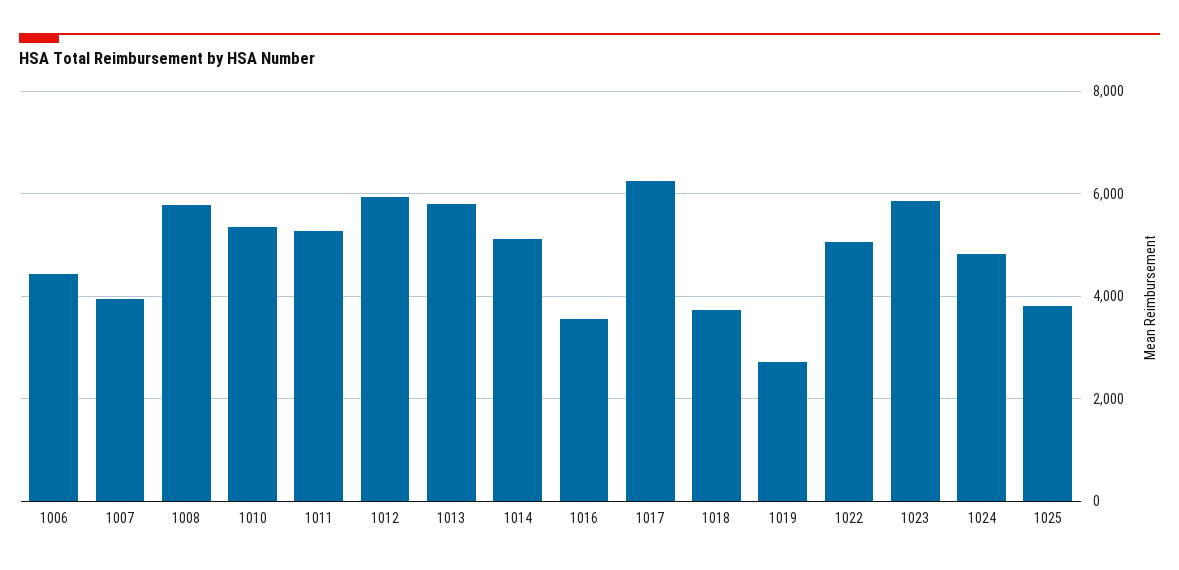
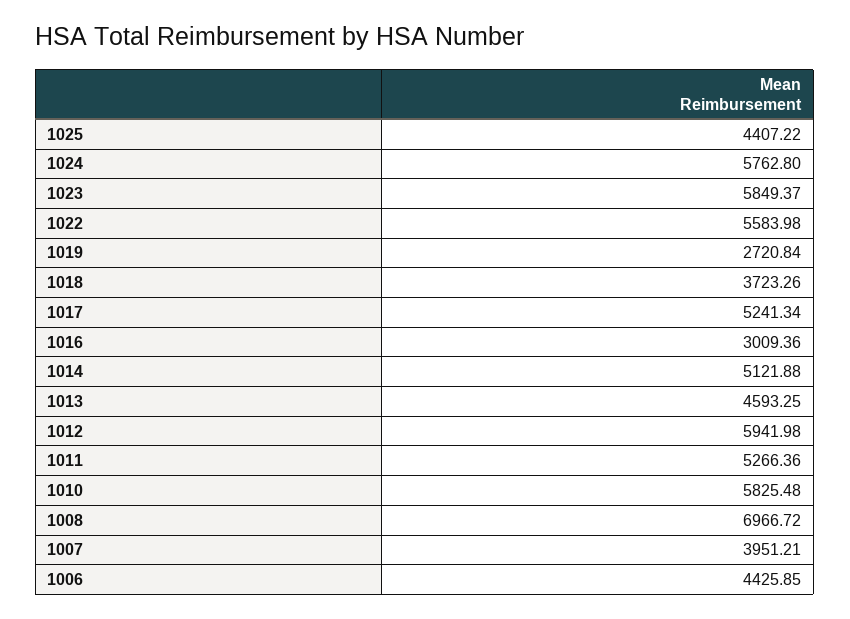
  {
    "1006": 4425.85,
    "1007": 3951.21,
-   "1008": 5800,
+   "1008": 6966.72,
-   "1010": 5400,
+   "1010": 5825.48,
    "1011": 5266.36,
    "1012": 5941.98,
-   "1013": 5800,
+   "1013": 4593.25,
    "1014": 5121.88,
-   "1016": 3600,
+   "1016": 3009.36,
-   "1017": 6200,
+   "1017": 5241.34,
    "1018": 3723.26,
    "1019": 2720.84,
-   "1022": 5000,
+   "1022": 5583.98,
    "1023": 5849.37,
-   "1024": 4800,
+   "1024": 5762.8,
-   "1025": 3800
+   "1025": 4407.22
  }

